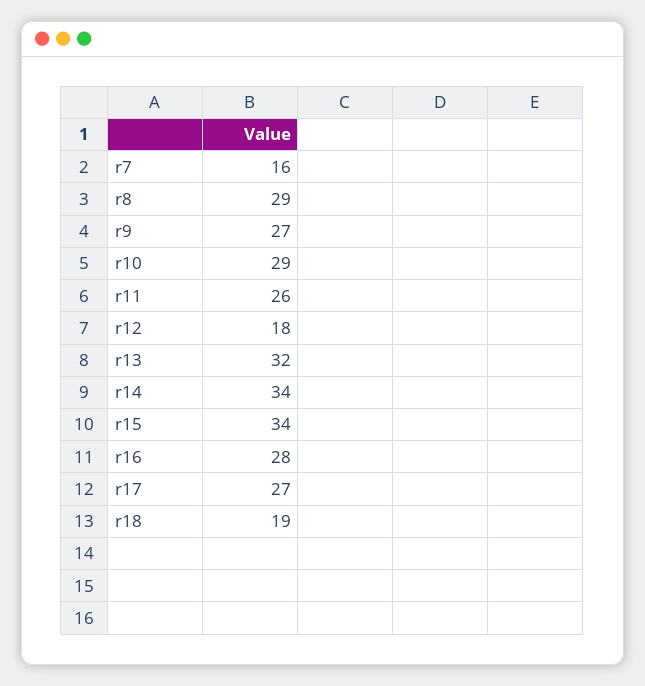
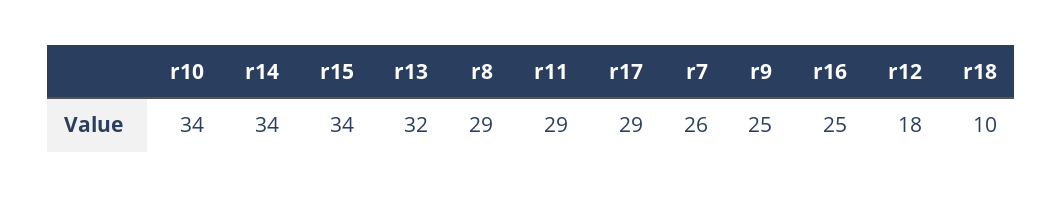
  {
-   "r7": 16,
+   "r7": 26,
    "r8": 29,
-   "r9": 27,
+   "r9": 25,
-   "r10": 29,
+   "r10": 34,
-   "r11": 26,
+   "r11": 29,
    "r12": 18,
    "r13": 32,
    "r14": 34,
    "r15": 34,
-   "r16": 28,
+   "r16": 25,
-   "r17": 27,
+   "r17": 29,
-   "r18": 19
+   "r18": 10
  }

